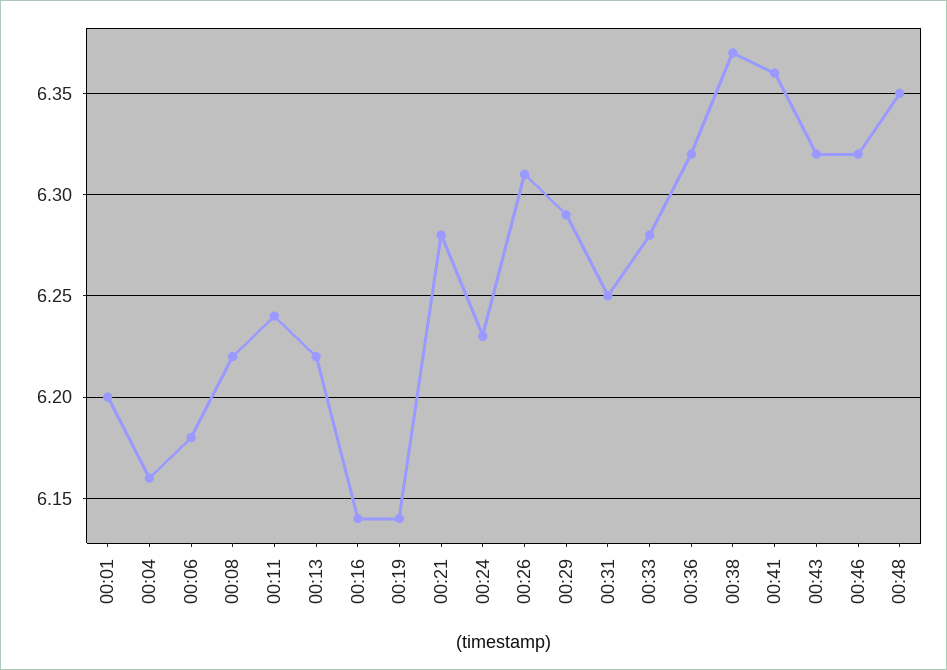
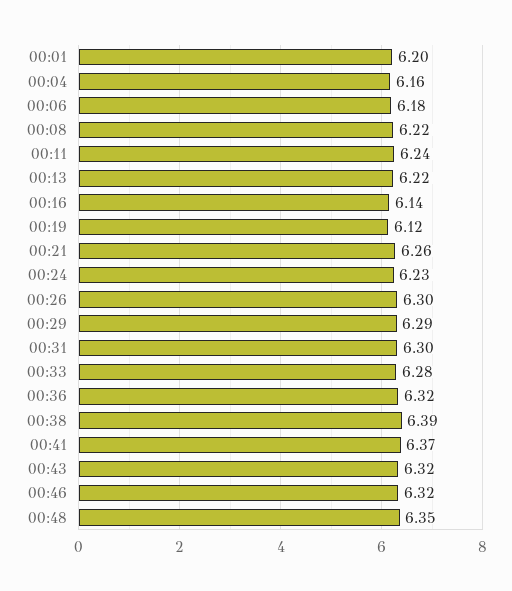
  {
    "00:01": 6.2,
    "00:04": 6.16,
    "00:06": 6.18,
    "00:08": 6.22,
    "00:11": 6.24,
    "00:13": 6.22,
    "00:16": 6.14,
-   "00:19": 6.14,
+   "00:19": 6.12,
-   "00:21": 6.28,
+   "00:21": 6.26,
    "00:24": 6.23,
-   "00:26": 6.31,
+   "00:26": 6.3,
    "00:29": 6.29,
-   "00:31": 6.25,
+   "00:31": 6.3,
    "00:33": 6.28,
    "00:36": 6.32,
-   "00:38": 6.37,
+   "00:38": 6.39,
-   "00:41": 6.36,
+   "00:41": 6.37,
    "00:43": 6.32,
    "00:46": 6.32,
    "00:48": 6.35
  }

